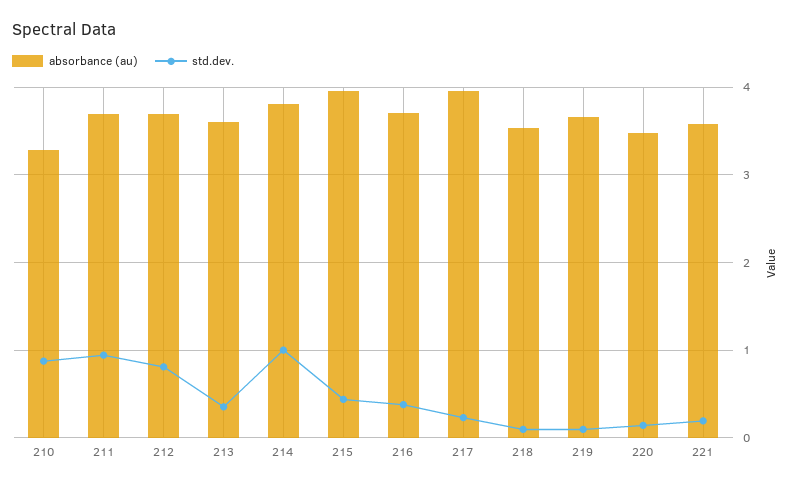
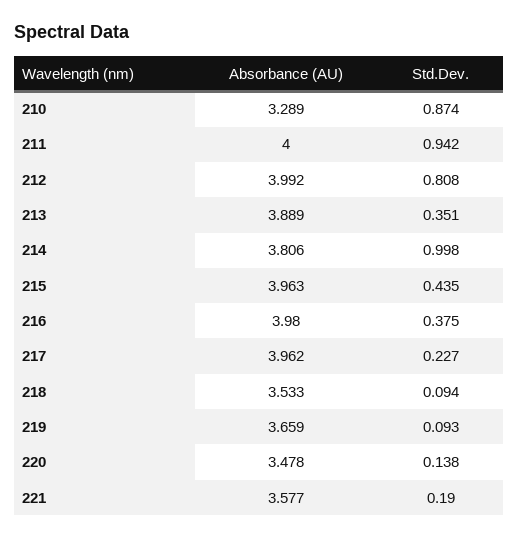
  {
    "absorbance (au)": {
      "210": 3.289,
-     "211": 3.7,
+     "211": 4,
-     "212": 3.7,
+     "212": 3.992,
-     "213": 3.6,
+     "213": 3.889,
      "214": 3.806,
      "215": 3.963,
-     "216": 3.7,
+     "216": 3.98,
      "217": 3.962,
      "218": 3.533,
      "219": 3.659,
      "220": 3.478,
      "221": 3.577
    },
    "std.dev.": {
      "210": 0.874,
      "211": 0.942,
      "212": 0.808,
      "213": 0.351,
      "214": 0.998,
      "215": 0.435,
      "216": 0.375,
      "217": 0.227,
      "218": 0.094,
      "219": 0.093,
      "220": 0.138,
      "221": 0.19
    }
  }

